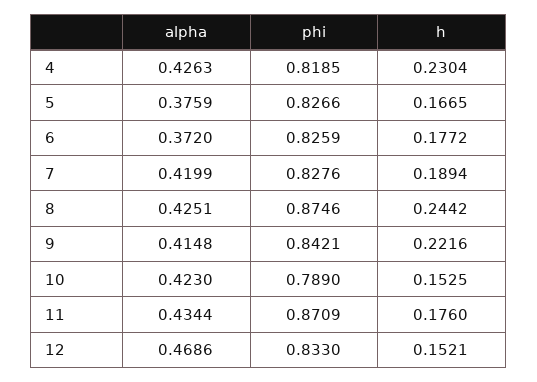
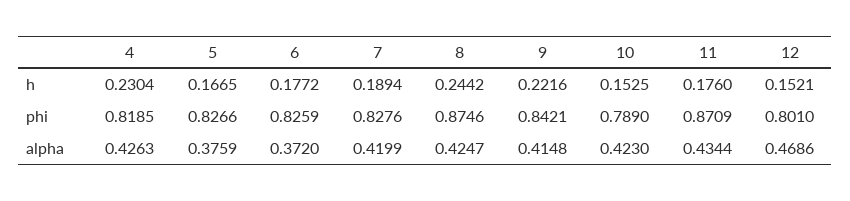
  {
    "alpha": {
      "4": 0.4263,
      "5": 0.3759,
      "6": 0.372,
      "7": 0.4199,
-     "8": 0.4251,
+     "8": 0.4247,
      "9": 0.4148,
      "10": 0.423,
      "11": 0.4344,
      "12": 0.4686
    },
    "phi": {
      "4": 0.8185,
      "5": 0.8266,
      "6": 0.8259,
      "7": 0.8276,
      "8": 0.8746,
      "9": 0.8421,
      "10": 0.789,
      "11": 0.8709,
-     "12": 0.833
+     "12": 0.801
    },
    "h": {
      "4": 0.2304,
      "5": 0.1665,
      "6": 0.1772,
      "7": 0.1894,
      "8": 0.2442,
      "9": 0.2216,
      "10": 0.1525,
      "11": 0.176,
      "12": 0.1521
    }
  }

